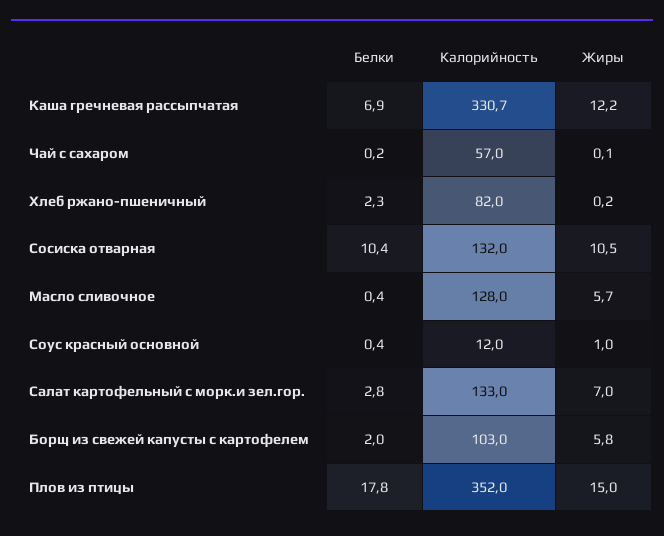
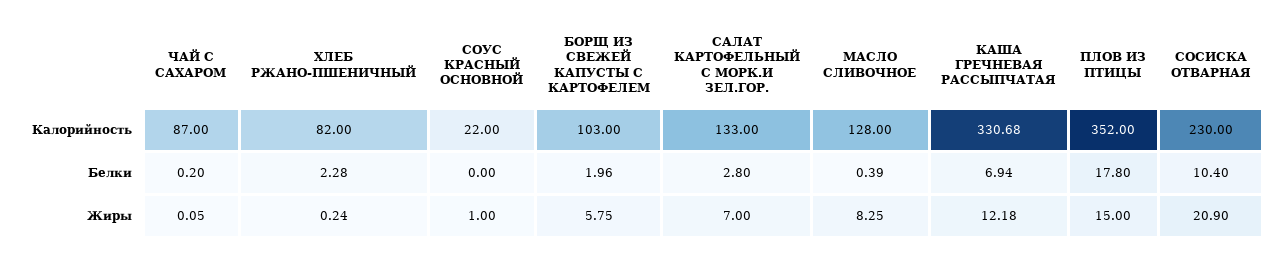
  {
    "Белки": {
      "Каша гречневая рассыпчатая": 6.94,
      "Чай с сахаром": 0.2,
      "Хлеб ржано-пшеничный": 2.28,
      "Сосиска отварная": 10.4,
      "Масло сливочное": 0.39,
-     "Соус красный основной": 0.4,
+     "Соус красный основной": 0,
      "Салат картофельный с морк.и зел.гор.": 2.8,
      "Борщ из свежей капусты с картофелем": 1.96,
      "Плов из птицы": 17.8
    },
    "Калорийность": {
      "Каша гречневая рассыпчатая": 330.68,
-     "Чай с сахаром": 57,
+     "Чай с сахаром": 87,
      "Хлеб ржано-пшеничный": 82,
-     "Сосиска отварная": 132,
+     "Сосиска отварная": 230,
      "Масло сливочное": 128,
-     "Соус красный основной": 12,
+     "Соус красный основной": 22,
      "Салат картофельный с морк.и зел.гор.": 133,
      "Борщ из свежей капусты с картофелем": 103,
      "Плов из птицы": 352
    },
    "Жиры": {
      "Каша гречневая рассыпчатая": 12.18,
      "Чай с сахаром": 0.05,
      "Хлеб ржано-пшеничный": 0.24,
-     "Сосиска отварная": 10.5,
+     "Сосиска отварная": 20.9,
-     "Масло сливочное": 5.7,
+     "Масло сливочное": 8.25,
      "Соус красный основной": 1,
      "Салат картофельный с морк.и зел.гор.": 7,
      "Борщ из свежей капусты с картофелем": 5.75,
      "Плов из птицы": 15
    }
  }

